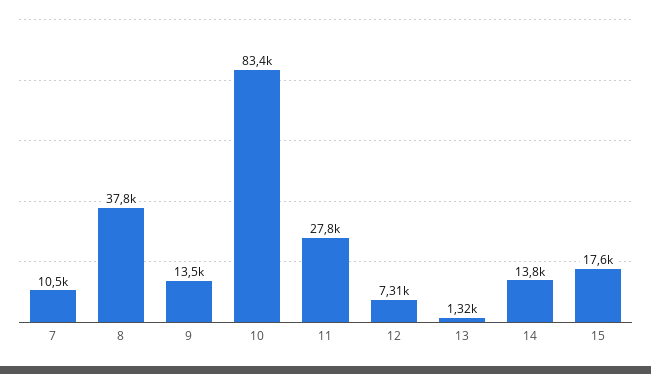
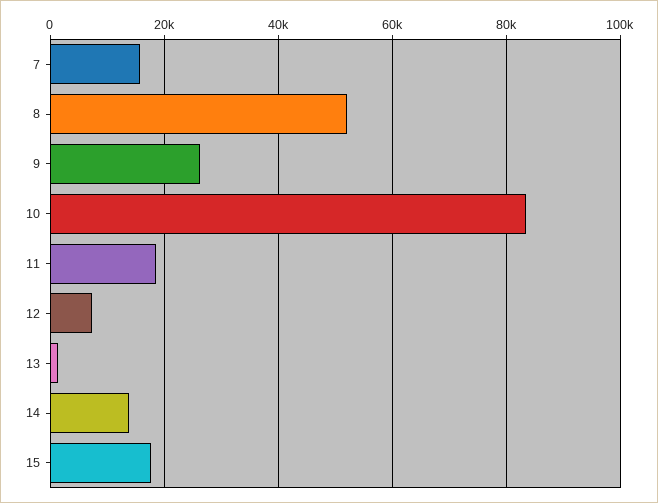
  {
-   "7": 10500,
+   "7": 16000,
-   "8": 37800,
+   "8": 52000,
-   "9": 13500,
+   "9": 26000,
    "10": 83400,
-   "11": 27800,
+   "11": 18000,
    "12": 7310,
    "13": 1320,
    "14": 13800,
    "15": 17600
  }

